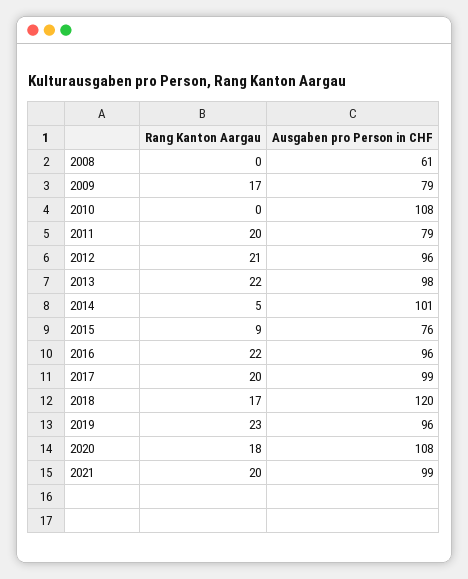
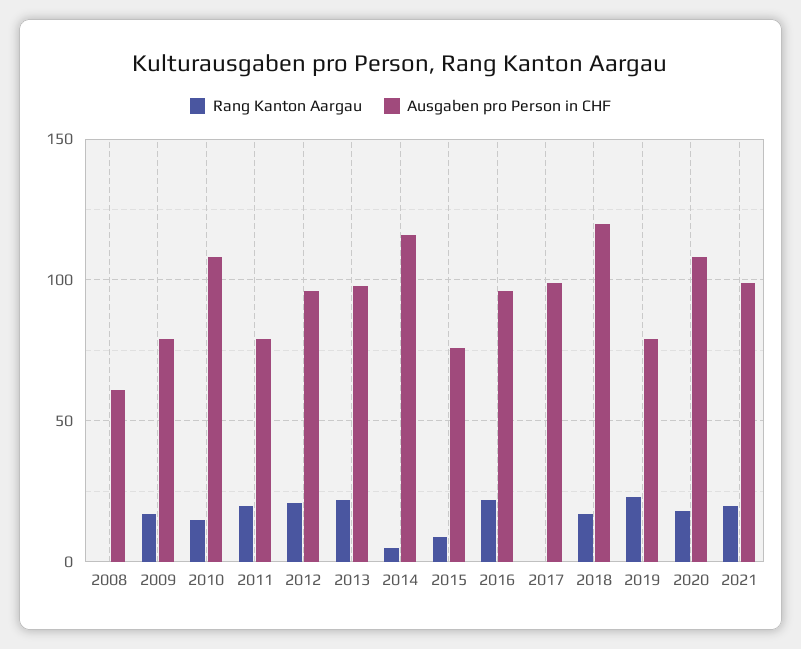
  {
    "Rang Kanton Aargau": {
      "2008": 0,
      "2009": 17,
-     "2010": 0,
+     "2010": 15,
      "2011": 20,
      "2012": 21,
      "2013": 22,
      "2014": 5,
      "2015": 9,
      "2016": 22,
-     "2017": 20,
+     "2017": 0,
      "2018": 17,
      "2019": 23,
      "2020": 18,
      "2021": 20
    },
    "Ausgaben pro Person in CHF": {
      "2008": 61,
      "2009": 79,
      "2010": 108,
      "2011": 79,
      "2012": 96,
      "2013": 98,
-     "2014": 101,
+     "2014": 115,
      "2015": 76,
      "2016": 96,
      "2017": 99,
      "2018": 120,
-     "2019": 96,
+     "2019": 80,
      "2020": 108,
      "2021": 99
    }
  }

